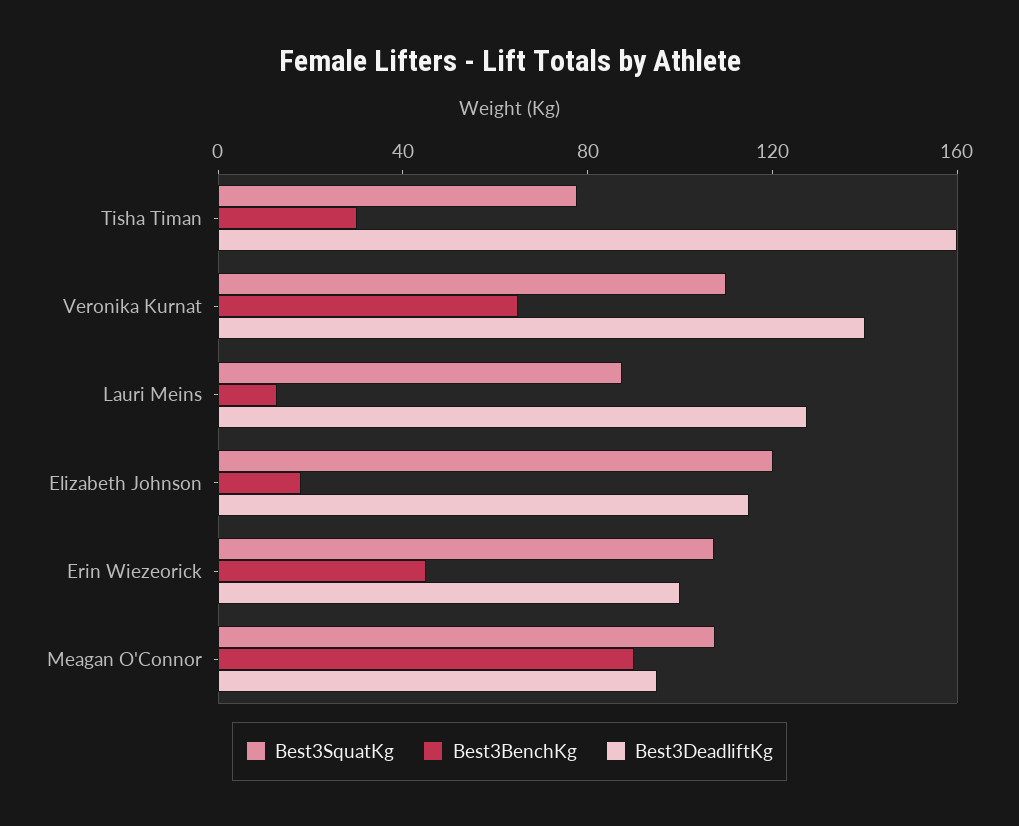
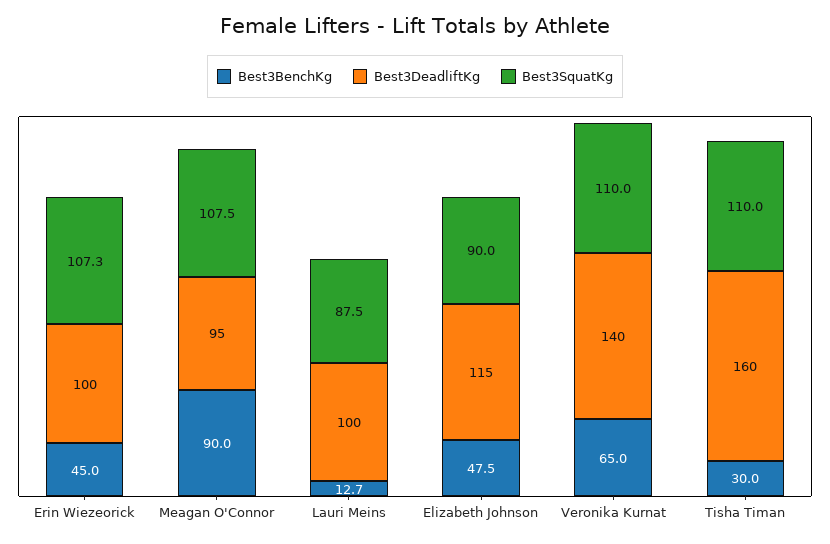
  {
    "Best3SquatKg": {
-     "Tisha Timan": 80,
+     "Tisha Timan": 110,
      "Veronika Kurnat": 110,
      "Lauri Meins": 87.5,
-     "Elizabeth Johnson": 120,
+     "Elizabeth Johnson": 90,
      "Erin Wiezeorick": 107.3,
      "Meagan O'Connor": 107.5
    },
    "Best3BenchKg": {
      "Tisha Timan": 30,
      "Veronika Kurnat": 65,
      "Lauri Meins": 12.7,
-     "Elizabeth Johnson": 20,
+     "Elizabeth Johnson": 47.5,
      "Erin Wiezeorick": 45,
      "Meagan O'Connor": 90
    },
    "Best3DeadliftKg": {
      "Tisha Timan": 160,
      "Veronika Kurnat": 140,
-     "Lauri Meins": 130,
+     "Lauri Meins": 100,
      "Elizabeth Johnson": 115,
      "Erin Wiezeorick": 100,
      "Meagan O'Connor": 95
    }
  }

